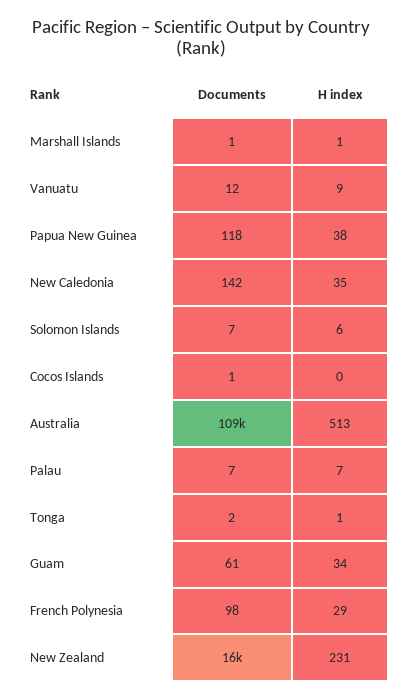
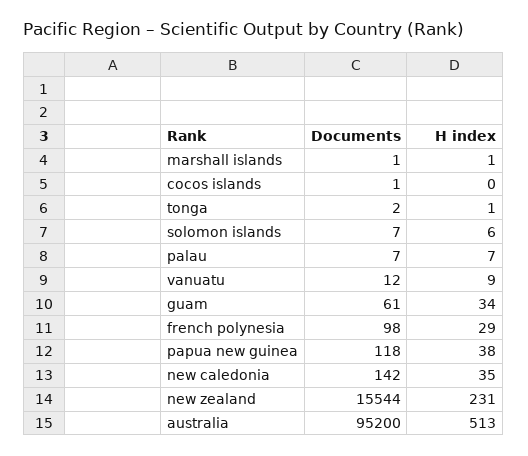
  {
    "Documents": {
      "Marshall Islands": 1,
      "Vanuatu": 12,
      "Papua New Guinea": 118,
      "New Caledonia": 142,
      "Solomon Islands": 7,
      "Cocos Islands": 1,
-     "Australia": 109000,
+     "Australia": 95200,
      "Palau": 7,
      "Tonga": 2,
      "Guam": 61,
      "French Polynesia": 98,
      "New Zealand": 15544
    },
    "H index": {
      "Marshall Islands": 1,
      "Vanuatu": 9,
      "Papua New Guinea": 38,
      "New Caledonia": 35,
      "Solomon Islands": 6,
      "Cocos Islands": 0,
      "Australia": 513,
      "Palau": 7,
      "Tonga": 1,
      "Guam": 34,
      "French Polynesia": 29,
      "New Zealand": 231
    }
  }

